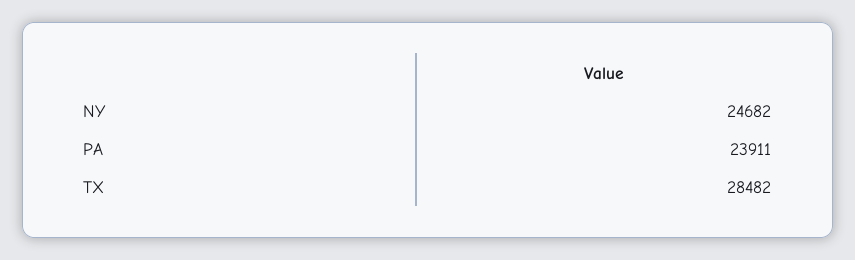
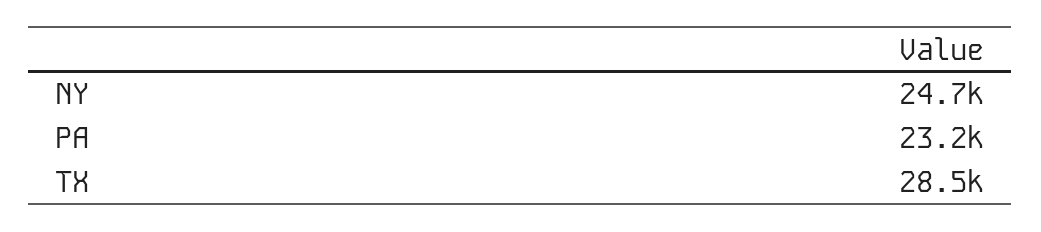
  {
    "NY": 24682,
-   "PA": 23911,
+   "PA": 23200,
    "TX": 28482
  }

